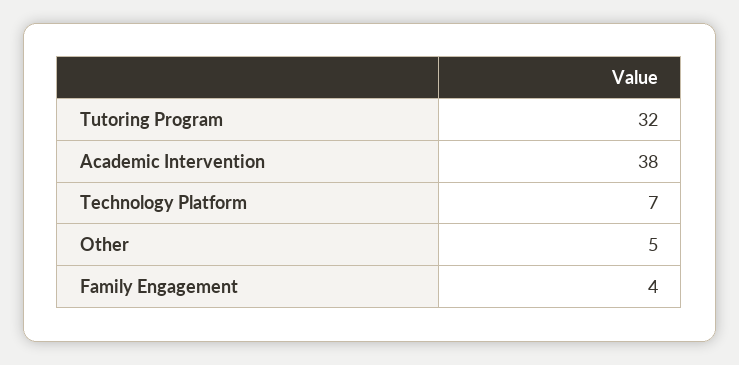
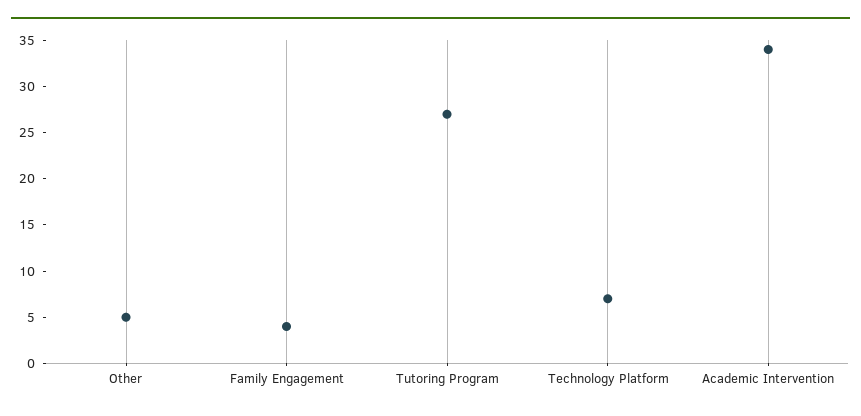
  {
-   "Tutoring Program": 32,
+   "Tutoring Program": 27,
-   "Academic Intervention": 38,
+   "Academic Intervention": 34,
    "Technology Platform": 7,
    "Other": 5,
    "Family Engagement": 4
  }

